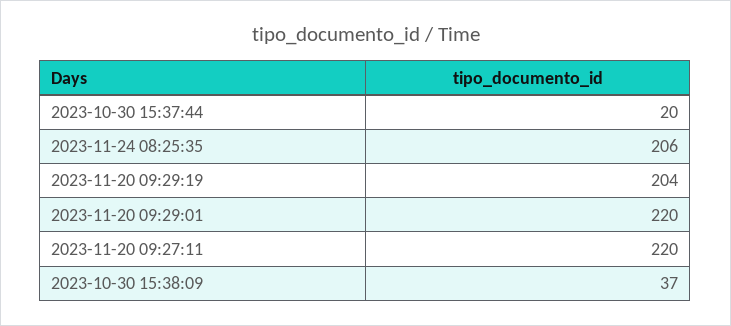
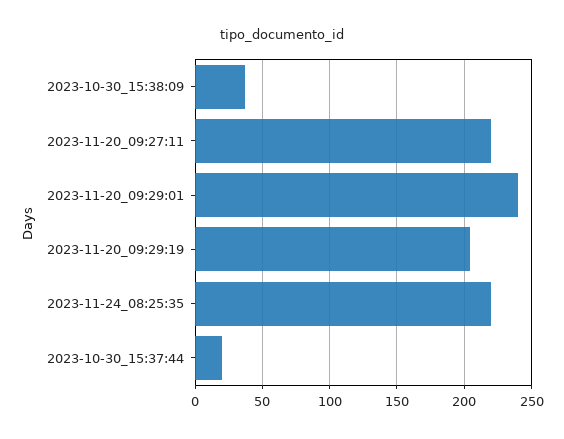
  {
    "2023-10-30 15:37:44": 20,
-   "2023-11-24 08:25:35": 206,
+   "2023-11-24 08:25:35": 220,
    "2023-11-20 09:29:19": 204,
-   "2023-11-20 09:29:01": 220,
+   "2023-11-20 09:29:01": 240,
    "2023-11-20 09:27:11": 220,
    "2023-10-30 15:38:09": 37
  }

